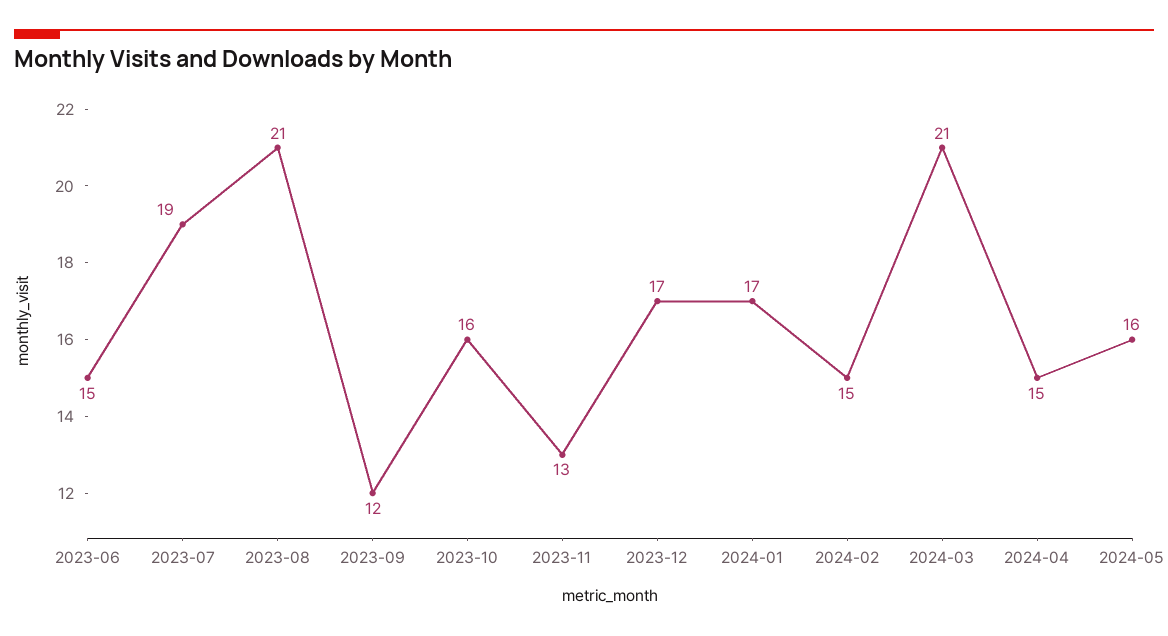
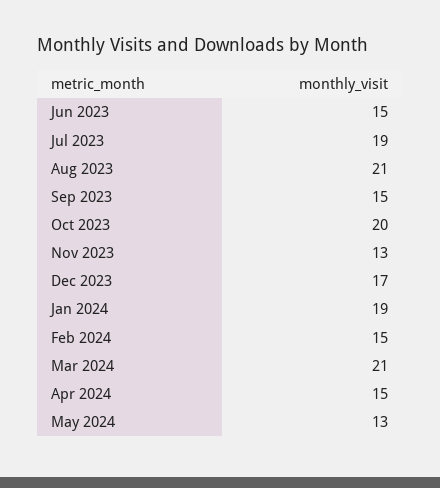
  {
    "2023-06": 15,
    "2023-07": 19,
    "2023-08": 21,
-   "2023-09": 12,
+   "2023-09": 15,
-   "2023-10": 16,
+   "2023-10": 20,
    "2023-11": 13,
    "2023-12": 17,
-   "2024-01": 17,
+   "2024-01": 19,
    "2024-02": 15,
    "2024-03": 21,
    "2024-04": 15,
-   "2024-05": 16
+   "2024-05": 13
  }

